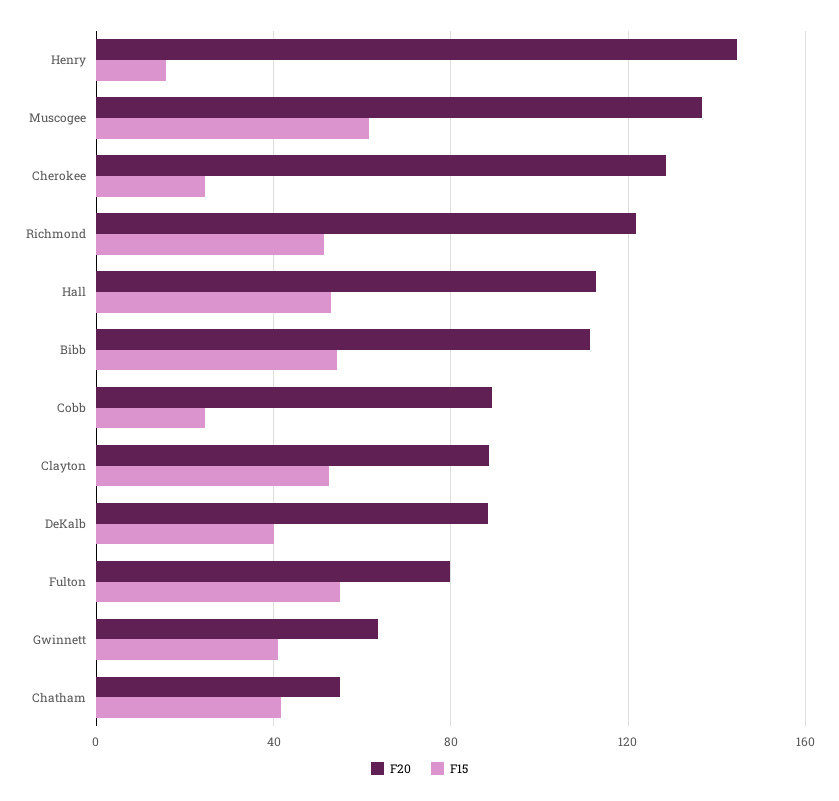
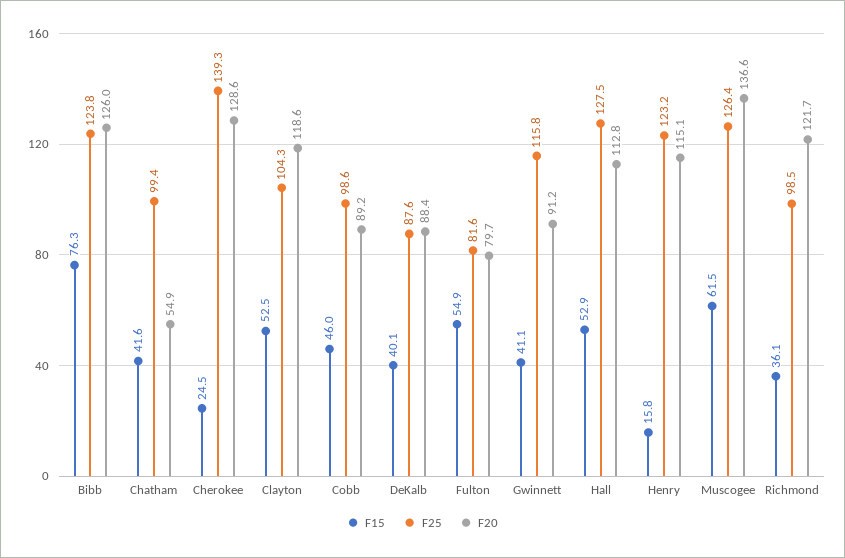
  {
    "F20": {
-     "Henry": 145,
+     "Henry": 115.1,
      "Muscogee": 136.6,
      "Cherokee": 128.6,
      "Richmond": 121.7,
      "Hall": 112.8,
-     "Bibb": 110,
+     "Bibb": 126,
      "Cobb": 89.2,
-     "Clayton": 90,
+     "Clayton": 118.6,
      "DeKalb": 88.4,
      "Fulton": 79.7,
-     "Gwinnett": 65,
+     "Gwinnett": 91.2,
      "Chatham": 54.9
    },
    "F15": {
      "Henry": 15.8,
      "Muscogee": 61.5,
      "Cherokee": 24.5,
-     "Richmond": 50,
+     "Richmond": 36.1,
      "Hall": 52.9,
-     "Bibb": 55,
+     "Bibb": 76.3,
-     "Cobb": 25,
+     "Cobb": 46,
      "Clayton": 52.5,
      "DeKalb": 40.1,
      "Fulton": 54.9,
      "Gwinnett": 41.1,
      "Chatham": 41.6
-   }
+   },
+   "F25": {
+     "Bibb": 123.8,
+     "Chatham": 99.4,
+     "Cherokee": 139.3,
+     "Clayton": 104.3,
+     "Cobb": 98.6,
+     "DeKalb": 87.6,
+     "Fulton": 81.6,
+     "Gwinnett": 115.8,
+     "Hall": 127.5,
+     "Henry": 123.2,
+     "Muscogee": 126.4,
+     "Richmond": 98.5
+   }
  }

